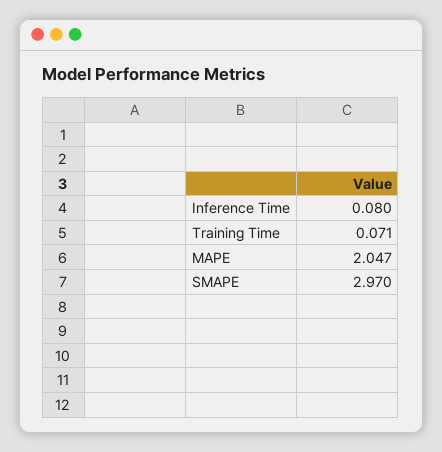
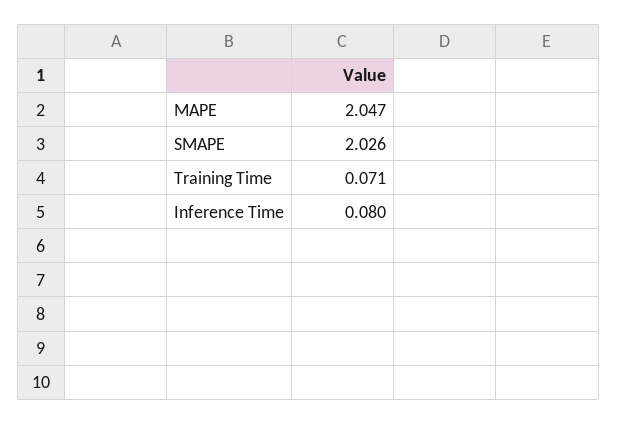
  {
    "Inference Time": 0.08,
    "Training Time": 0.071,
    "MAPE": 2.047,
-   "SMAPE": 2.97
+   "SMAPE": 2.026
  }

